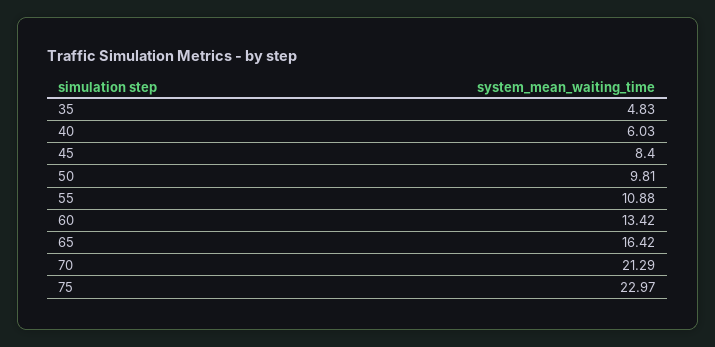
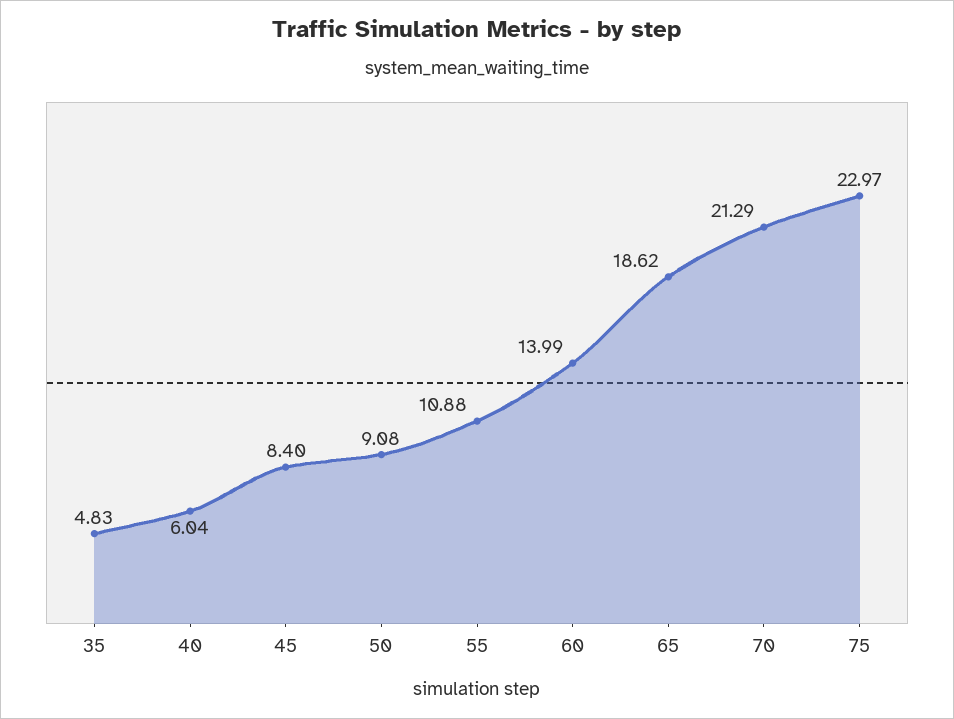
  {
    "35": 4.83,
-   "40": 6.03,
+   "40": 6.04,
    "45": 8.4,
-   "50": 9.81,
+   "50": 9.08,
    "55": 10.88,
-   "60": 13.42,
+   "60": 13.99,
-   "65": 16.42,
+   "65": 18.62,
    "70": 21.29,
    "75": 22.97
  }

